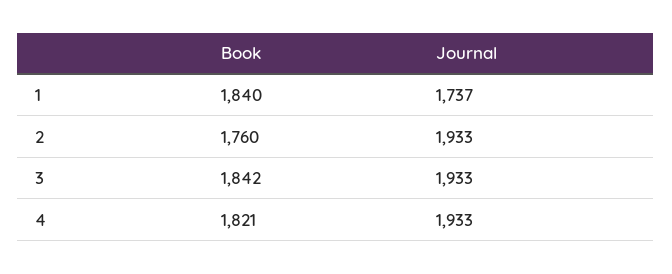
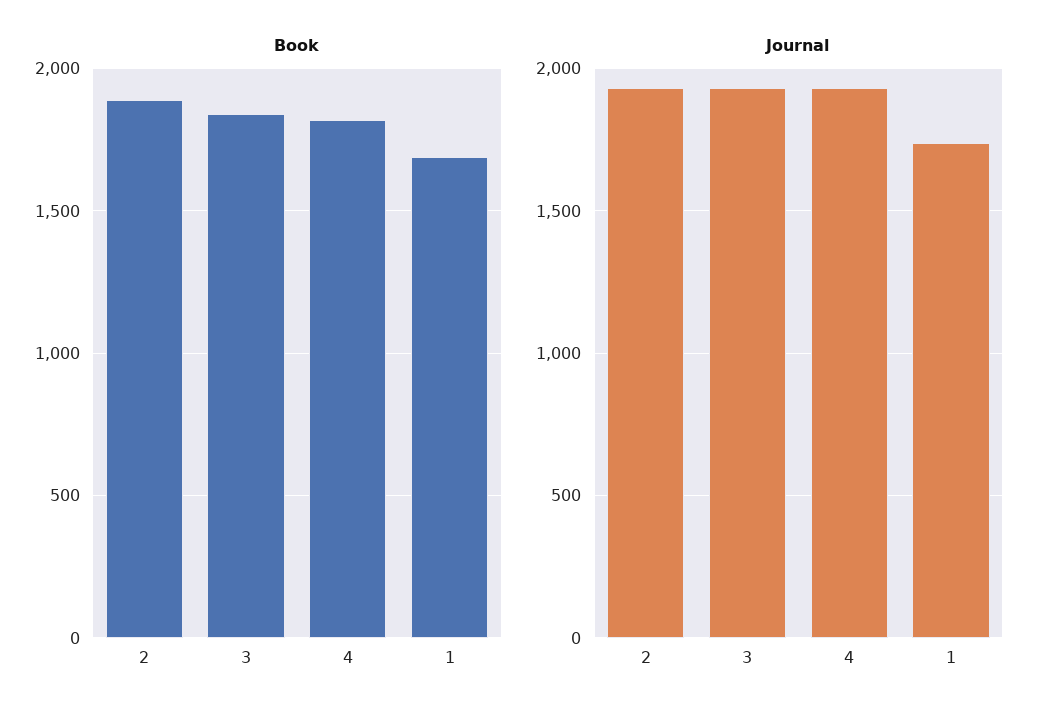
  {
    "Book": {
-     "1": 1840,
+     "1": 1700,
-     "2": 1760,
+     "2": 1900,
      "3": 1842,
      "4": 1821
    },
    "Journal": {
      "1": 1737,
      "2": 1933,
      "3": 1933,
      "4": 1933
    }
  }

